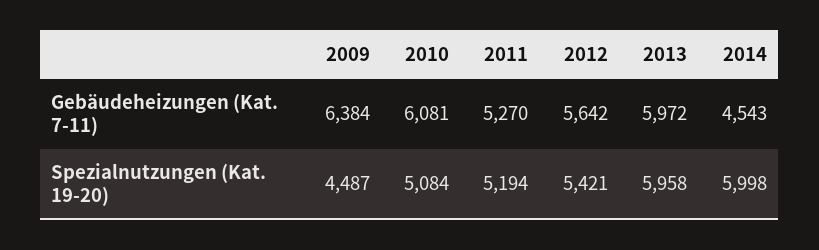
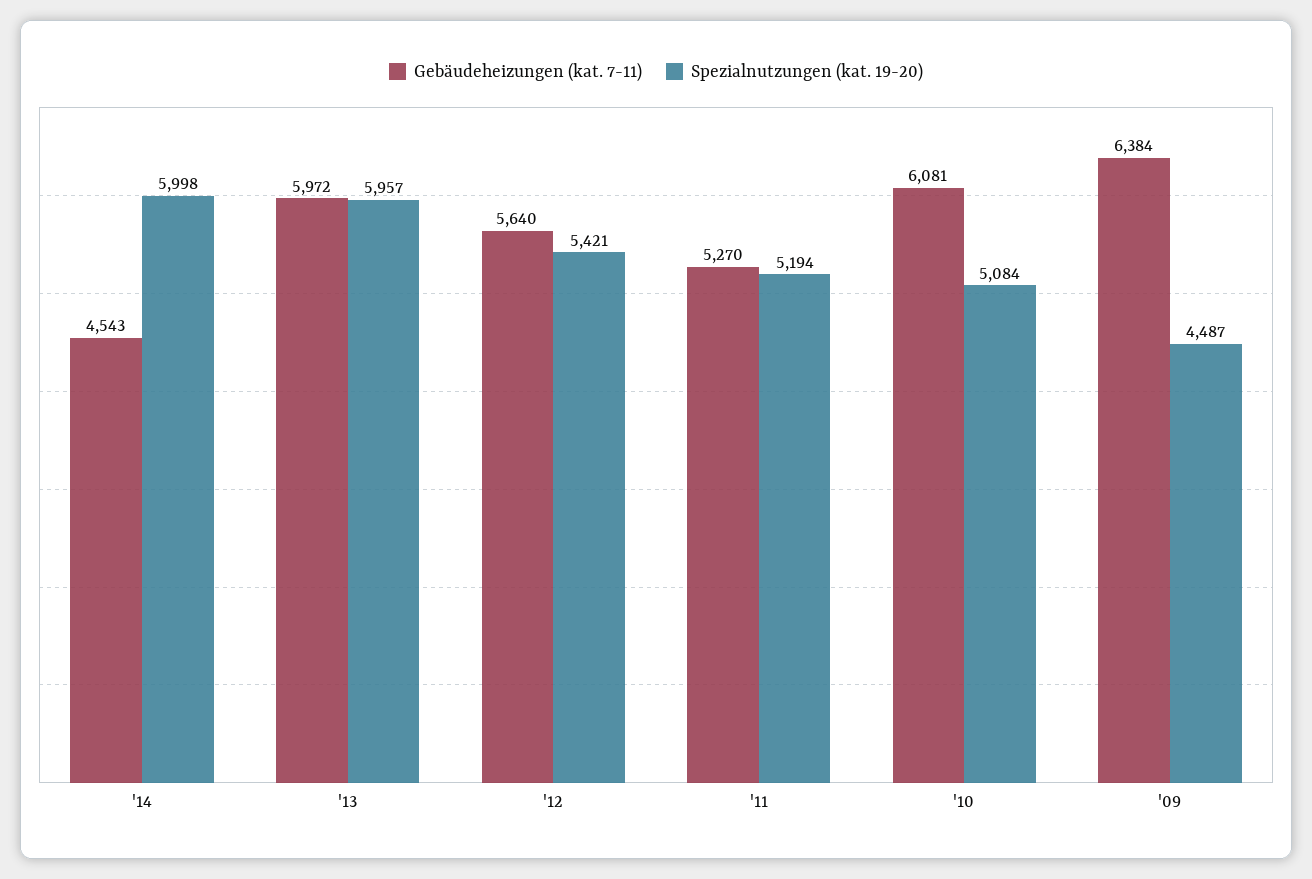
  {
    "Gebäudeheizungen (Kat. 7-11)": {
      "2009": 6384,
      "2010": 6081,
      "2011": 5270,
-     "2012": 5642,
+     "2012": 5640,
      "2013": 5972,
      "2014": 4543
    },
    "Spezialnutzungen (Kat. 19-20)": {
      "2009": 4487,
      "2010": 5084,
      "2011": 5194,
      "2012": 5421,
-     "2013": 5958,
+     "2013": 5957,
      "2014": 5998
    }
  }

